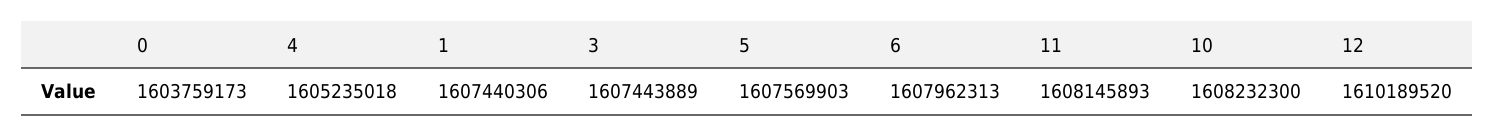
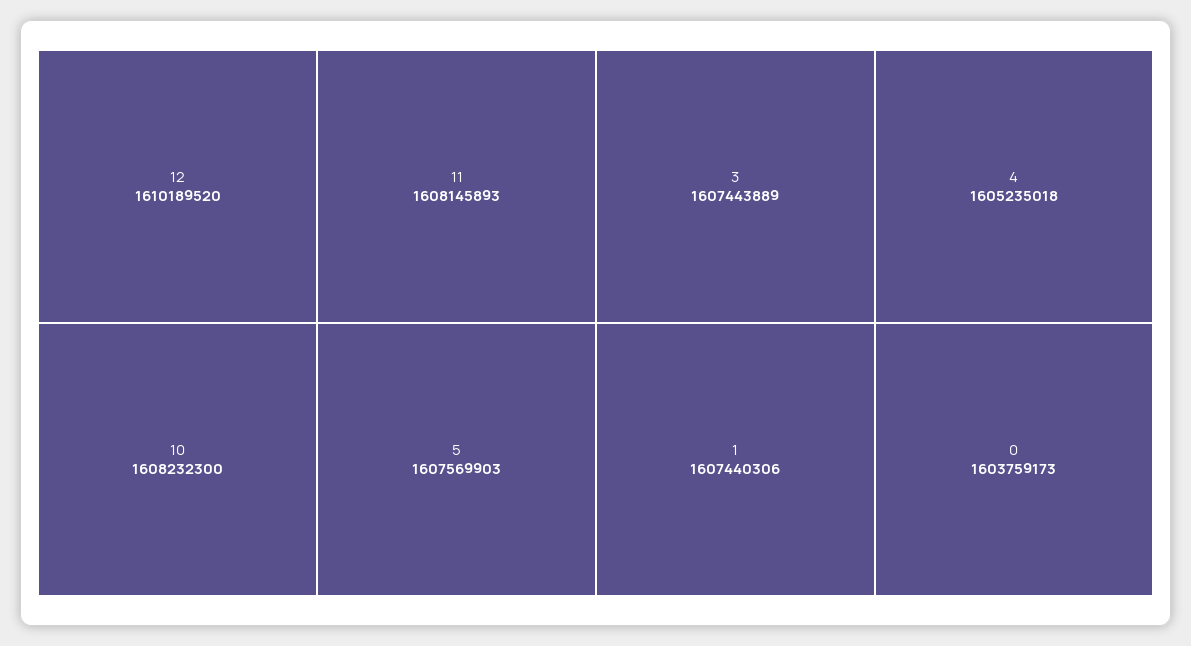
  {
    "0": 1603759173,
    "4": 1605235018,
    "1": 1607440306,
    "3": 1607443889,
    "5": 1607569903,
-   "6": 1607962313,
    "11": 1608145893,
    "10": 1608232300,
    "12": 1610189520
  }

